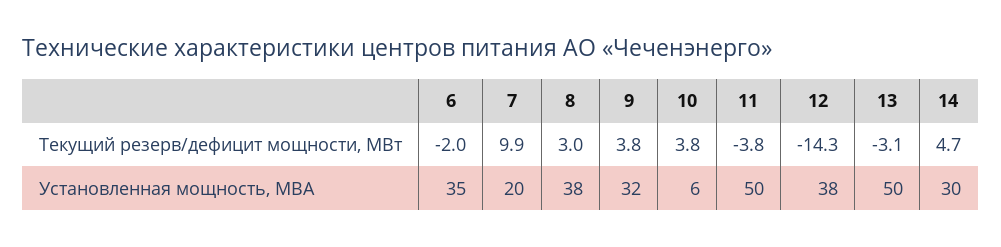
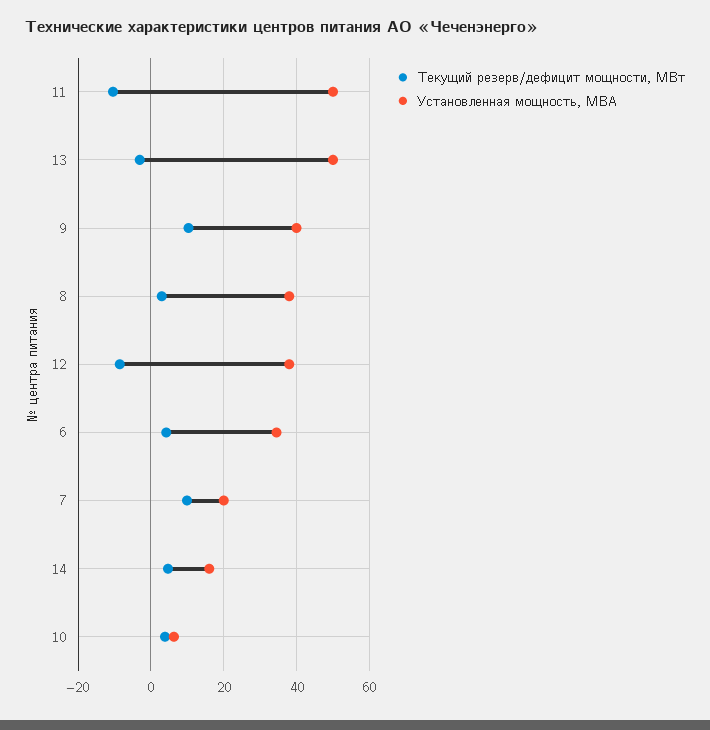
  {
    "Текущий резерв/дефицит мощности, МВт": {
-     "6": -2,
+     "6": 4,
      "7": 9.9,
      "8": 3,
-     "9": 3.8,
+     "9": 10,
      "10": 3.8,
-     "11": -3.8,
+     "11": -10,
-     "12": -14.3,
+     "12": -8,
      "13": -3.1,
      "14": 4.7
    },
    "Установленная мощность, МВА": {
      "6": 35,
      "7": 20,
      "8": 38,
-     "9": 32,
+     "9": 40,
      "10": 6,
      "11": 50,
      "12": 38,
      "13": 50,
-     "14": 30
+     "14": 16
    }
  }

